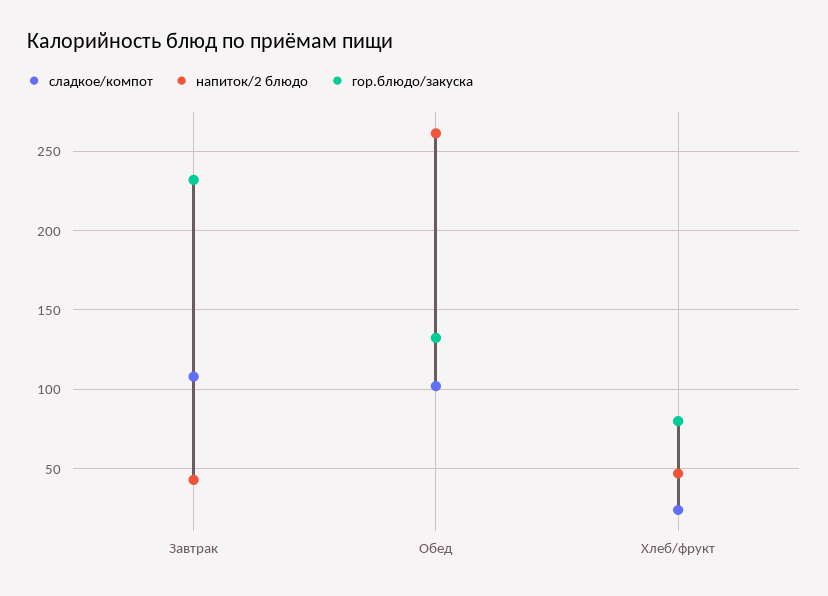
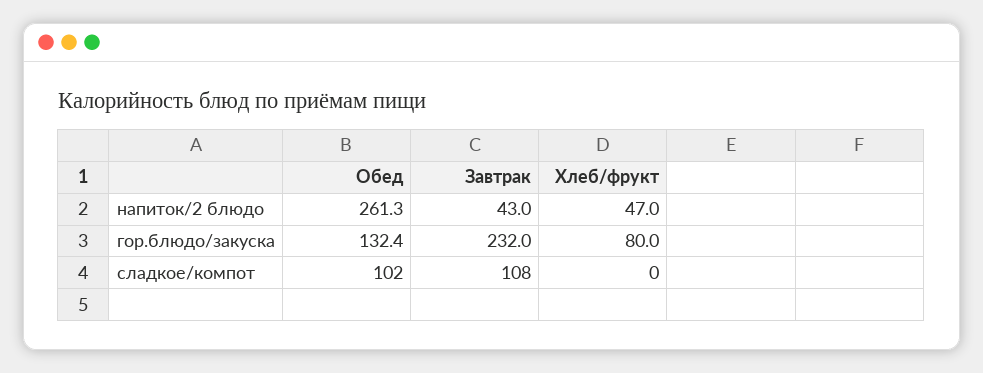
  {
    "сладкое/компот": {
      "Завтрак": 108,
      "Обед": 102,
-     "Хлеб/фрукт": 25
+     "Хлеб/фрукт": 0
    },
    "напиток/2 блюдо": {
      "Завтрак": 43,
      "Обед": 261.3,
      "Хлеб/фрукт": 47
    },
    "гор.блюдо/закуска": {
      "Завтрак": 232,
      "Обед": 132.4,
      "Хлеб/фрукт": 80
    }
  }

